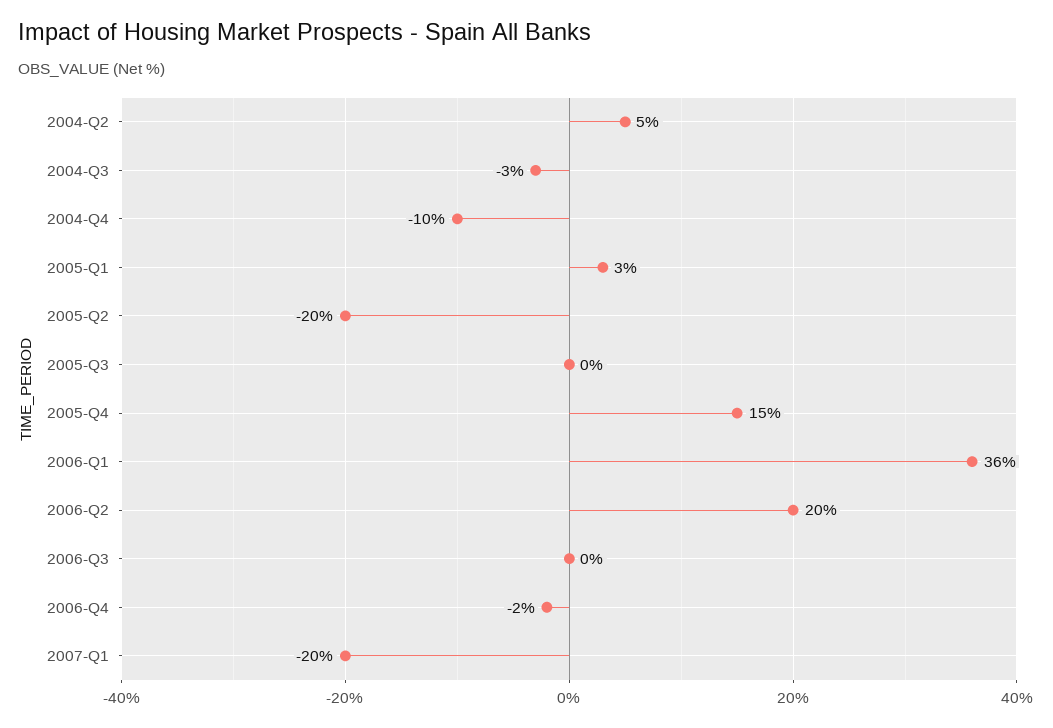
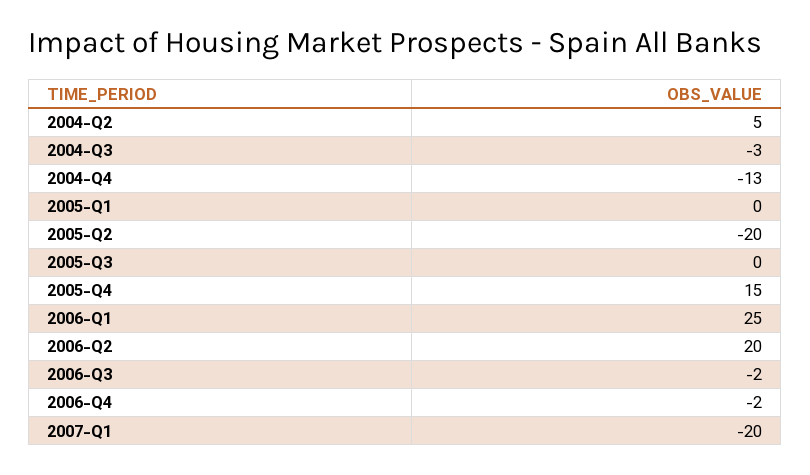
  {
    "2004-Q2": 5,
    "2004-Q3": -3,
-   "2004-Q4": -10,
+   "2004-Q4": -13,
-   "2005-Q1": 3,
+   "2005-Q1": 0,
    "2005-Q2": -20,
    "2005-Q3": 0,
    "2005-Q4": 15,
-   "2006-Q1": 36,
+   "2006-Q1": 25,
    "2006-Q2": 20,
-   "2006-Q3": 0,
+   "2006-Q3": -2,
    "2006-Q4": -2,
    "2007-Q1": -20
  }

